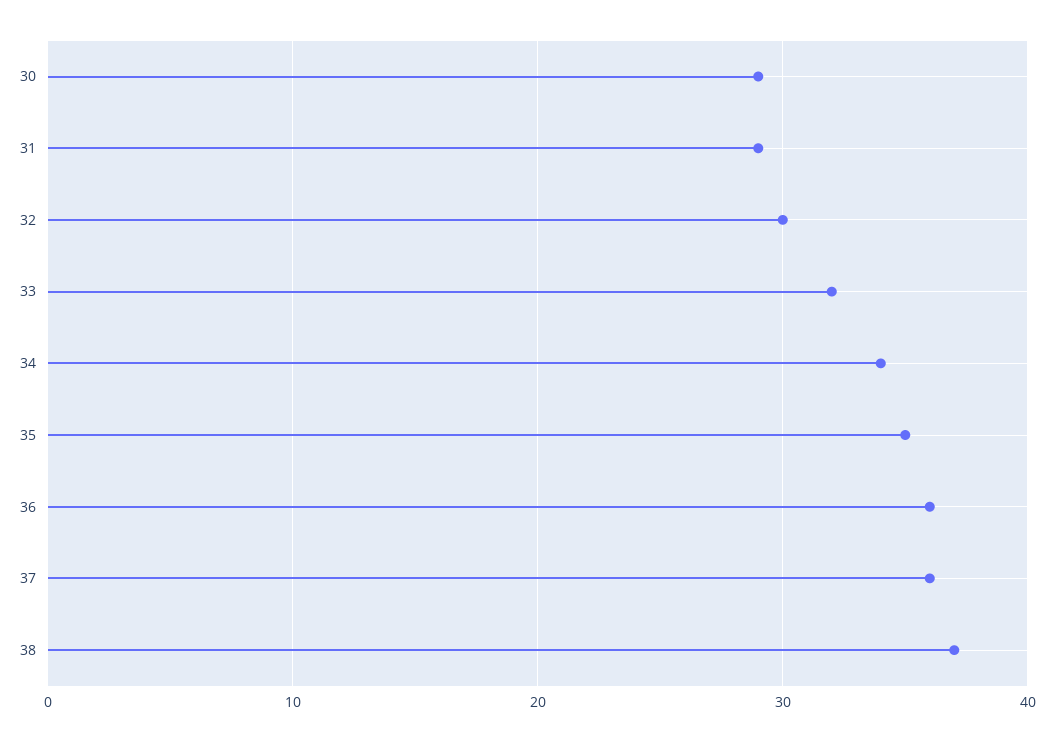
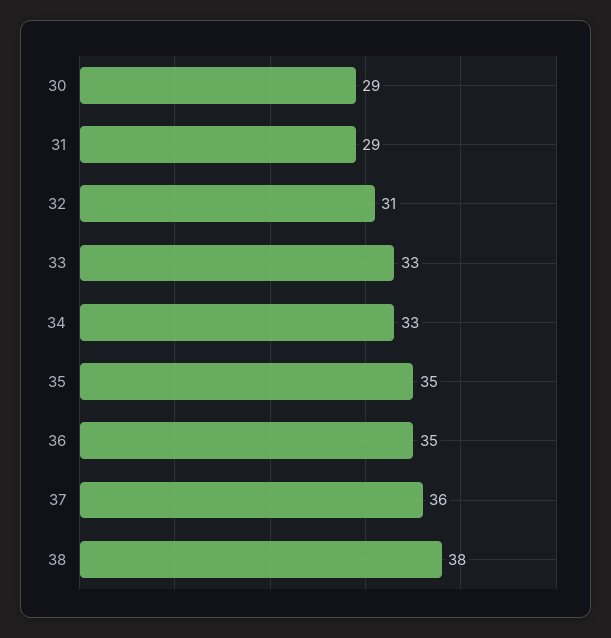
  {
    "30": 29,
    "31": 29,
-   "32": 30,
+   "32": 31,
-   "33": 32,
+   "33": 33,
-   "34": 34,
+   "34": 33,
    "35": 35,
-   "36": 36,
+   "36": 35,
    "37": 36,
-   "38": 37
+   "38": 38
  }

